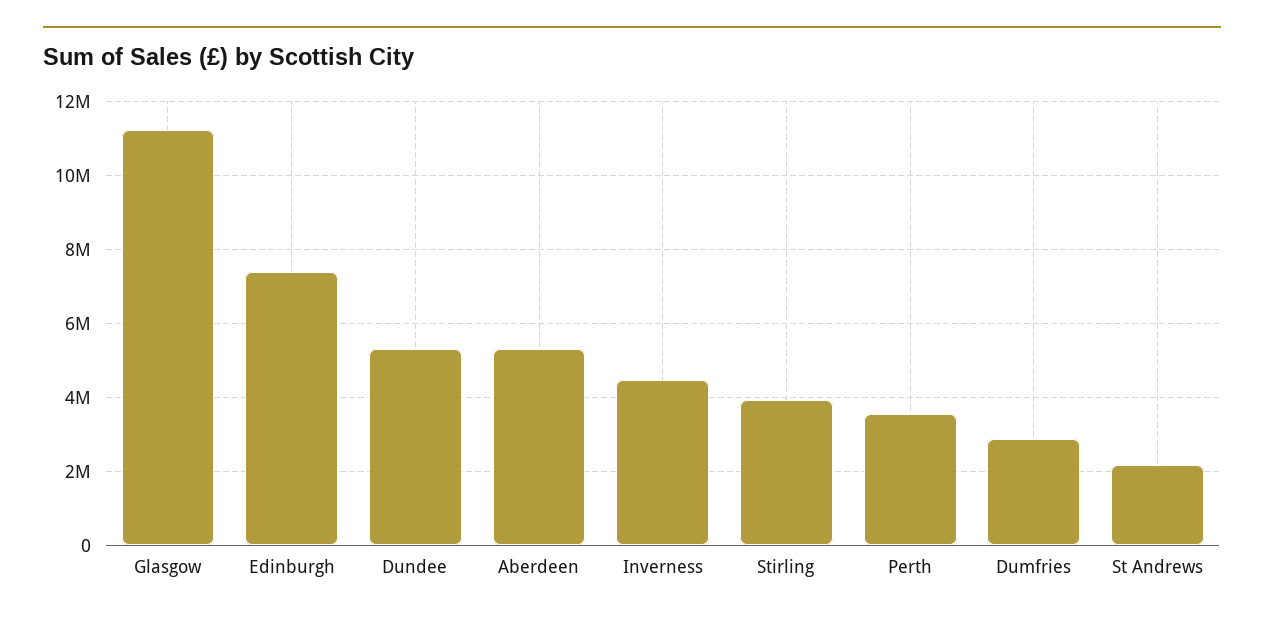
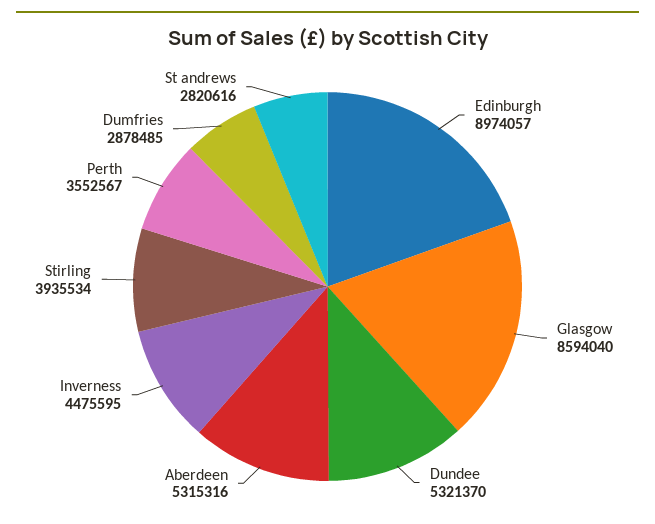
  {
-   "Glasgow": 11200000,
+   "Glasgow": 8594040,
-   "Edinburgh": 7400000,
+   "Edinburgh": 8974057,
    "Dundee": 5321370,
    "Aberdeen": 5315316,
    "Inverness": 4475595,
    "Stirling": 3935534,
    "Perth": 3552567,
    "Dumfries": 2878485,
-   "St Andrews": 2200000
+   "St Andrews": 2820616
  }

